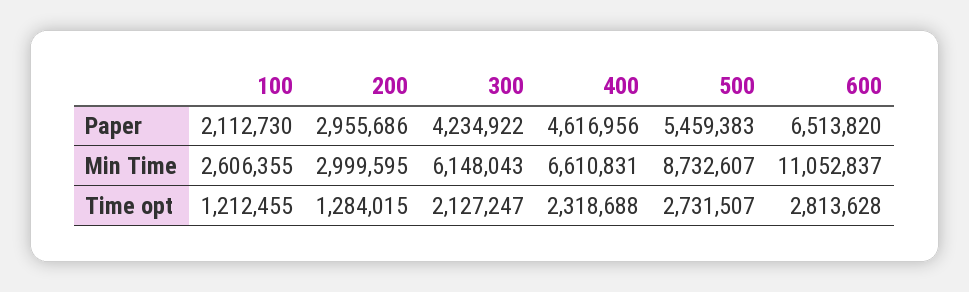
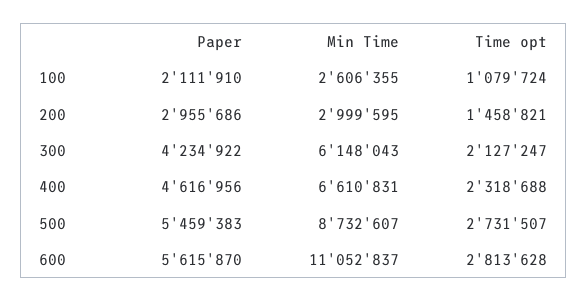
  {
    "100": {
-     "Paper": 2112730,
+     "Paper": 2111910,
      "Min Time": 2606355,
-     "Time opt": 1212455
+     "Time opt": 1079724
    },
    "200": {
      "Paper": 2955686,
      "Min Time": 2999595,
-     "Time opt": 1284015
+     "Time opt": 1458821
    },
    "300": {
      "Paper": 4234922,
      "Min Time": 6148043,
      "Time opt": 2127247
    },
    "400": {
      "Paper": 4616956,
      "Min Time": 6610831,
      "Time opt": 2318688
    },
    "500": {
      "Paper": 5459383,
      "Min Time": 8732607,
      "Time opt": 2731507
    },
    "600": {
-     "Paper": 6513820,
+     "Paper": 5615870,
      "Min Time": 11052837,
      "Time opt": 2813628
    }
  }

